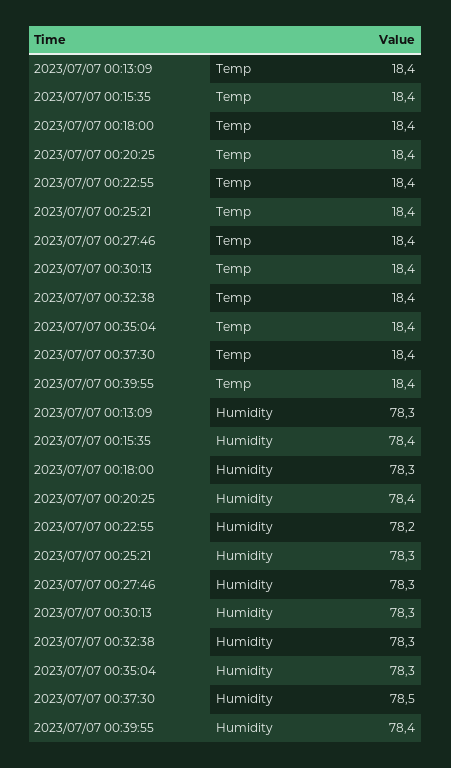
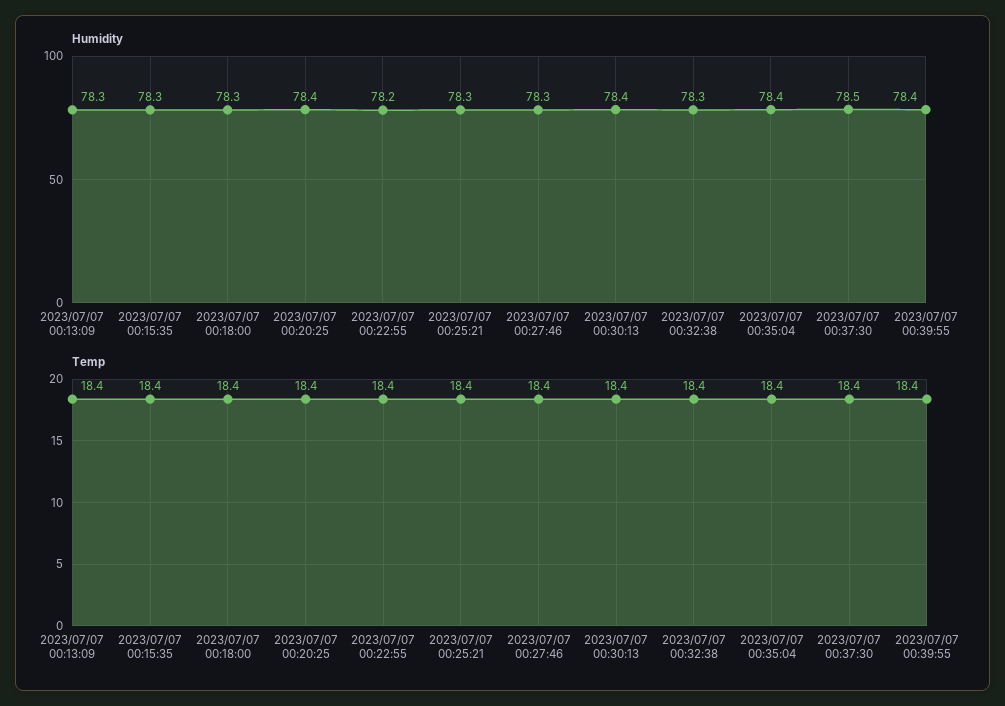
  {
    "Temp": {
      "2023/07/07 00:13:09": 18.4,
      "2023/07/07 00:15:35": 18.4,
      "2023/07/07 00:18:00": 18.4,
      "2023/07/07 00:20:25": 18.4,
      "2023/07/07 00:22:55": 18.4,
      "2023/07/07 00:25:21": 18.4,
      "2023/07/07 00:27:46": 18.4,
      "2023/07/07 00:30:13": 18.4,
      "2023/07/07 00:32:38": 18.4,
      "2023/07/07 00:35:04": 18.4,
      "2023/07/07 00:37:30": 18.4,
      "2023/07/07 00:39:55": 18.4
    },
    "Humidity": {
      "2023/07/07 00:13:09": 78.3,
-     "2023/07/07 00:15:35": 78.4,
+     "2023/07/07 00:15:35": 78.3,
      "2023/07/07 00:18:00": 78.3,
      "2023/07/07 00:20:25": 78.4,
      "2023/07/07 00:22:55": 78.2,
      "2023/07/07 00:25:21": 78.3,
      "2023/07/07 00:27:46": 78.3,
-     "2023/07/07 00:30:13": 78.3,
+     "2023/07/07 00:30:13": 78.4,
      "2023/07/07 00:32:38": 78.3,
-     "2023/07/07 00:35:04": 78.3,
+     "2023/07/07 00:35:04": 78.4,
      "2023/07/07 00:37:30": 78.5,
      "2023/07/07 00:39:55": 78.4
    }
  }

